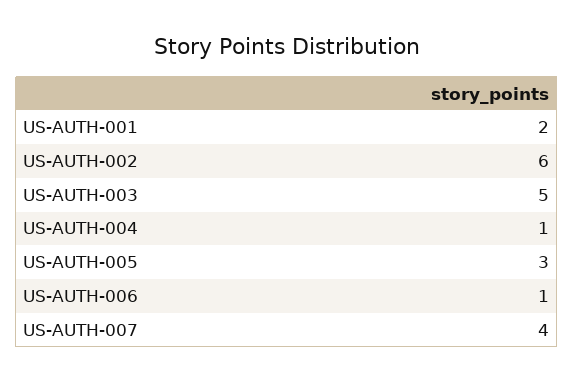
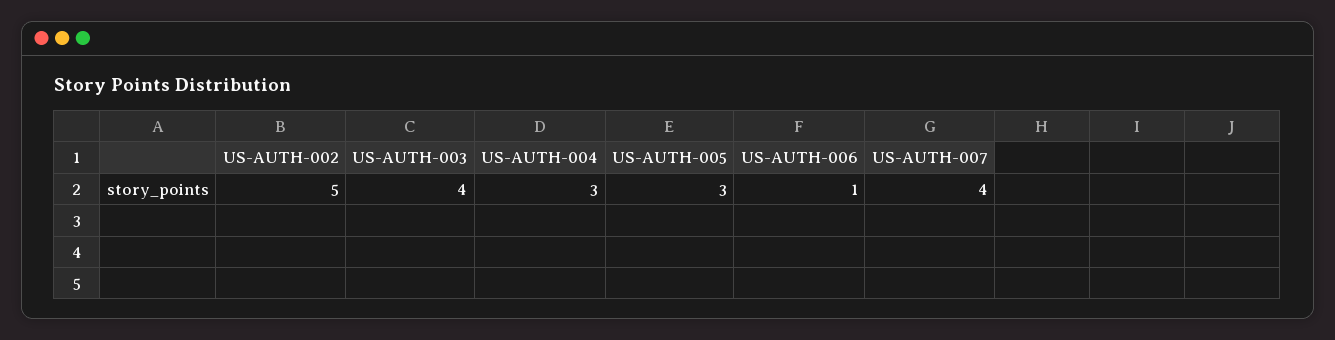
  {
-   "US-AUTH-001": 2,
-   "US-AUTH-002": 6,
+   "US-AUTH-002": 5,
-   "US-AUTH-003": 5,
+   "US-AUTH-003": 4,
-   "US-AUTH-004": 1,
+   "US-AUTH-004": 3,
    "US-AUTH-005": 3,
    "US-AUTH-006": 1,
    "US-AUTH-007": 4
  }

